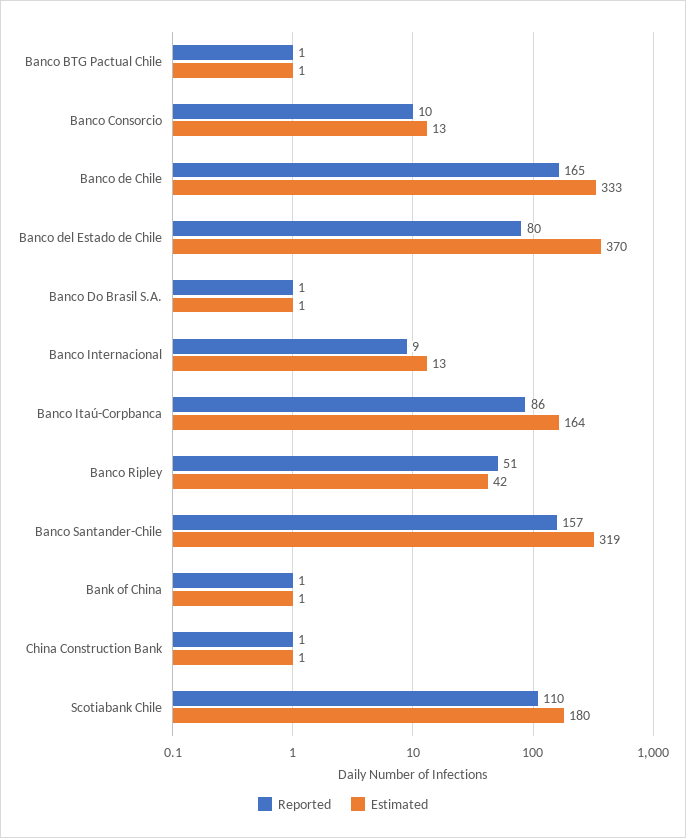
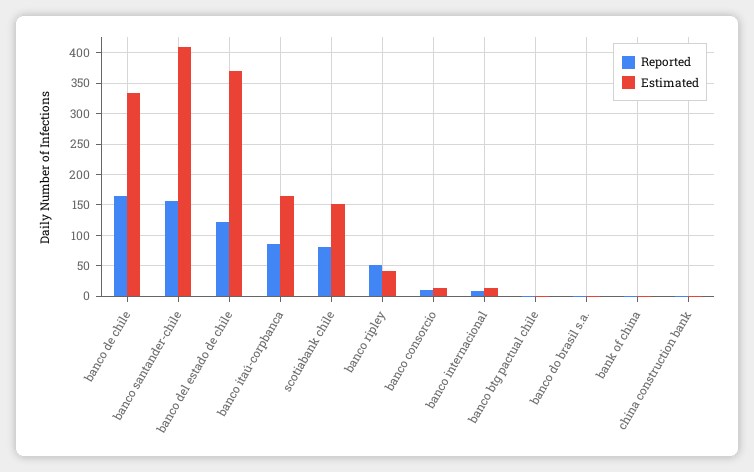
  {
    "Reported": {
      "Banco BTG Pactual Chile": 1,
      "Banco Consorcio": 10,
      "Banco de Chile": 165,
-     "Banco del Estado de Chile": 80,
+     "Banco del Estado de Chile": 120,
      "Banco Do Brasil S.A.": 1,
      "Banco Internacional": 9,
      "Banco Itaú-Corpbanca": 86,
      "Banco Ripley": 51,
      "Banco Santander-Chile": 157,
      "Bank of China": 1,
      "China Construction Bank": 1,
-     "Scotiabank Chile": 110
+     "Scotiabank Chile": 80
    },
    "Estimated": {
      "Banco BTG Pactual Chile": 1,
      "Banco Consorcio": 13,
      "Banco de Chile": 333,
      "Banco del Estado de Chile": 370,
      "Banco Do Brasil S.A.": 1,
      "Banco Internacional": 13,
      "Banco Itaú-Corpbanca": 164,
      "Banco Ripley": 42,
-     "Banco Santander-Chile": 319,
+     "Banco Santander-Chile": 410,
      "Bank of China": 1,
      "China Construction Bank": 1,
-     "Scotiabank Chile": 180
+     "Scotiabank Chile": 150
    }
  }

